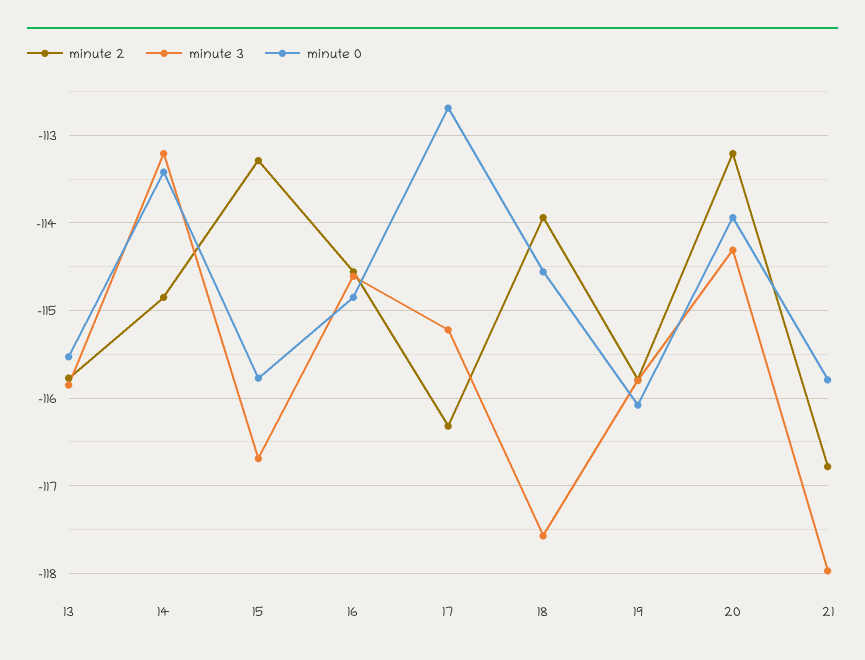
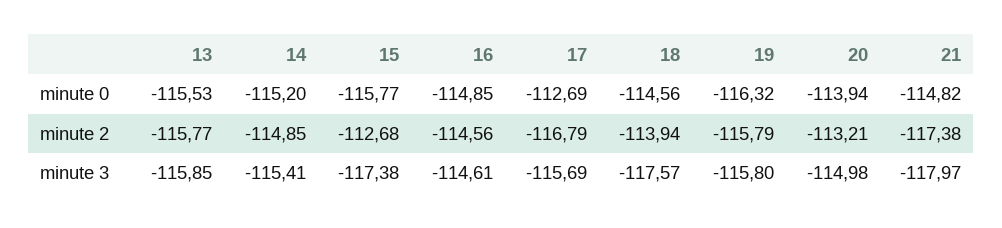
  {
    "minute 2": {
      "13": -115.77,
      "14": -114.85,
-     "15": -113.3,
+     "15": -112.68,
      "16": -114.56,
-     "17": -116.3,
+     "17": -116.79,
      "18": -113.94,
      "19": -115.79,
      "20": -113.21,
-     "21": -116.8
+     "21": -117.38
    },
    "minute 3": {
      "13": -115.85,
-     "14": -113.2,
+     "14": -115.41,
-     "15": -116.7,
+     "15": -117.38,
      "16": -114.61,
-     "17": -115.2,
+     "17": -115.69,
      "18": -117.57,
      "19": -115.8,
-     "20": -114.3,
+     "20": -114.98,
      "21": -117.97
    },
    "minute 0": {
      "13": -115.53,
-     "14": -113.4,
+     "14": -115.2,
      "15": -115.77,
      "16": -114.85,
      "17": -112.69,
      "18": -114.56,
-     "19": -116.1,
+     "19": -116.32,
      "20": -113.94,
-     "21": -115.8
+     "21": -114.82
    }
  }

